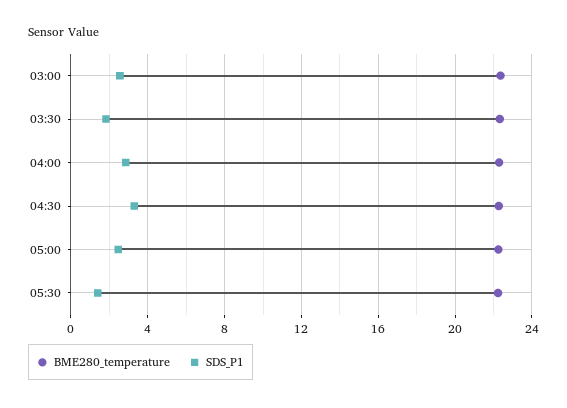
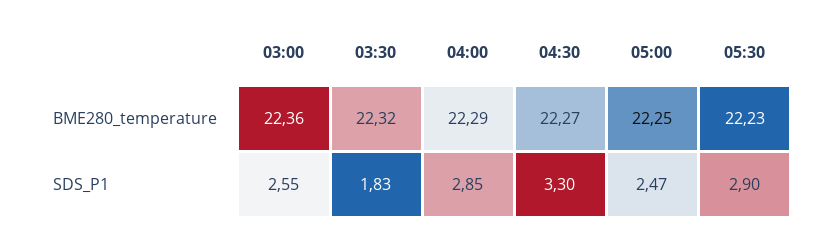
  {
    "BME280_temperature": {
      "03:00": 22.36,
      "03:30": 22.32,
      "04:00": 22.29,
      "04:30": 22.27,
      "05:00": 22.25,
      "05:30": 22.23
    },
    "SDS_P1": {
      "03:00": 2.55,
      "03:30": 1.83,
      "04:00": 2.85,
      "04:30": 3.3,
      "05:00": 2.47,
-     "05:30": 1.5
+     "05:30": 2.9
    }
  }

